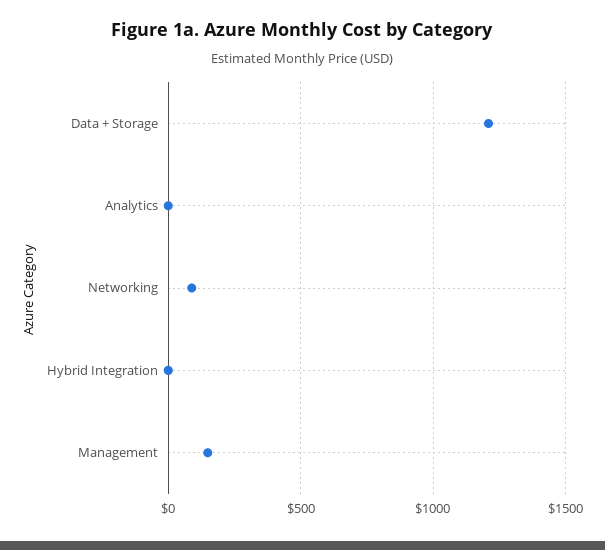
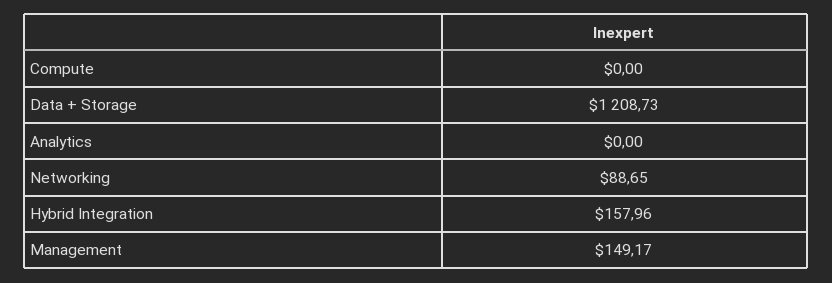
  {
    "Data + Storage": 1208.73,
    "Analytics": 0,
    "Networking": 88.65,
-   "Hybrid Integration": 0,
+   "Hybrid Integration": 157.96,
-   "Management": 149.17
+   "Management": 149.17,
+   "Compute": 0
  }

